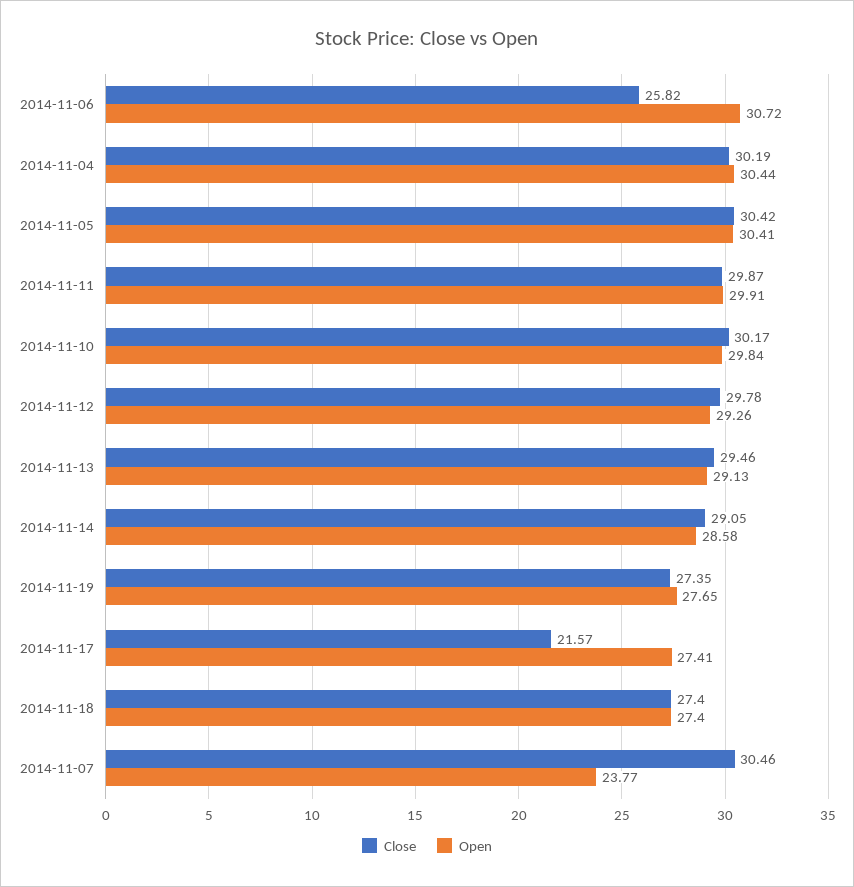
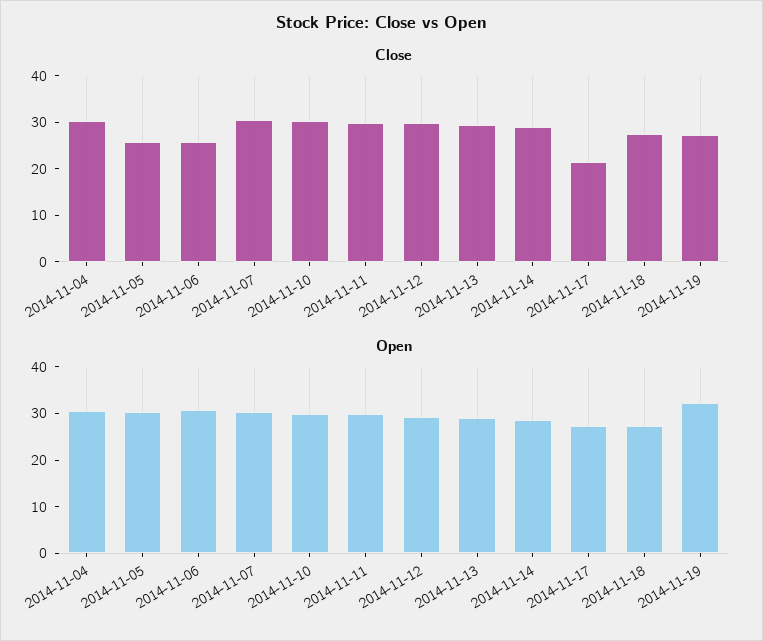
  {
    "Close": {
      "2014-11-06": 25.82,
      "2014-11-04": 30.19,
-     "2014-11-05": 30.42,
+     "2014-11-05": 26,
      "2014-11-11": 29.87,
      "2014-11-10": 30.17,
      "2014-11-12": 29.78,
      "2014-11-13": 29.46,
      "2014-11-14": 29.05,
      "2014-11-19": 27.35,
      "2014-11-17": 21.57,
      "2014-11-18": 27.4,
      "2014-11-07": 30.46
    },
    "Open": {
      "2014-11-06": 30.72,
      "2014-11-04": 30.44,
      "2014-11-05": 30.41,
      "2014-11-11": 29.91,
      "2014-11-10": 29.84,
      "2014-11-12": 29.26,
      "2014-11-13": 29.13,
      "2014-11-14": 28.58,
-     "2014-11-19": 27.65,
+     "2014-11-19": 32,
      "2014-11-17": 27.41,
      "2014-11-18": 27.4,
-     "2014-11-07": 23.77
+     "2014-11-07": 30
    }
  }

